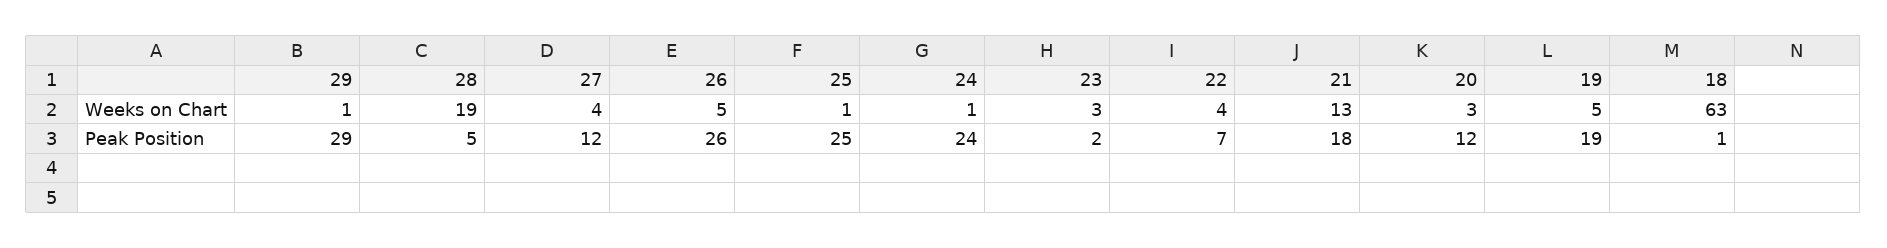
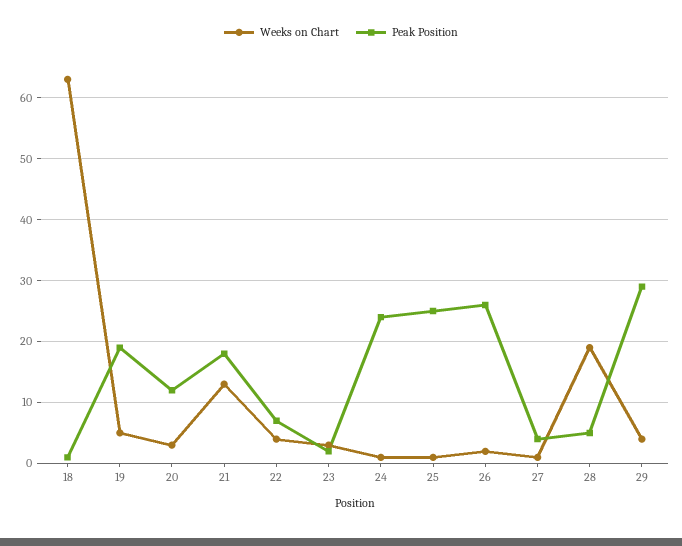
  {
    "Weeks on Chart": {
-     "29": 1,
+     "29": 4,
      "28": 19,
-     "27": 4,
+     "27": 1,
-     "26": 5,
+     "26": 2,
      "25": 1,
      "24": 1,
      "23": 3,
      "22": 4,
      "21": 13,
      "20": 3,
      "19": 5,
      "18": 63
    },
    "Peak Position": {
      "29": 29,
      "28": 5,
-     "27": 12,
+     "27": 4,
      "26": 26,
      "25": 25,
      "24": 24,
      "23": 2,
      "22": 7,
      "21": 18,
      "20": 12,
      "19": 19,
      "18": 1
    }
  }

